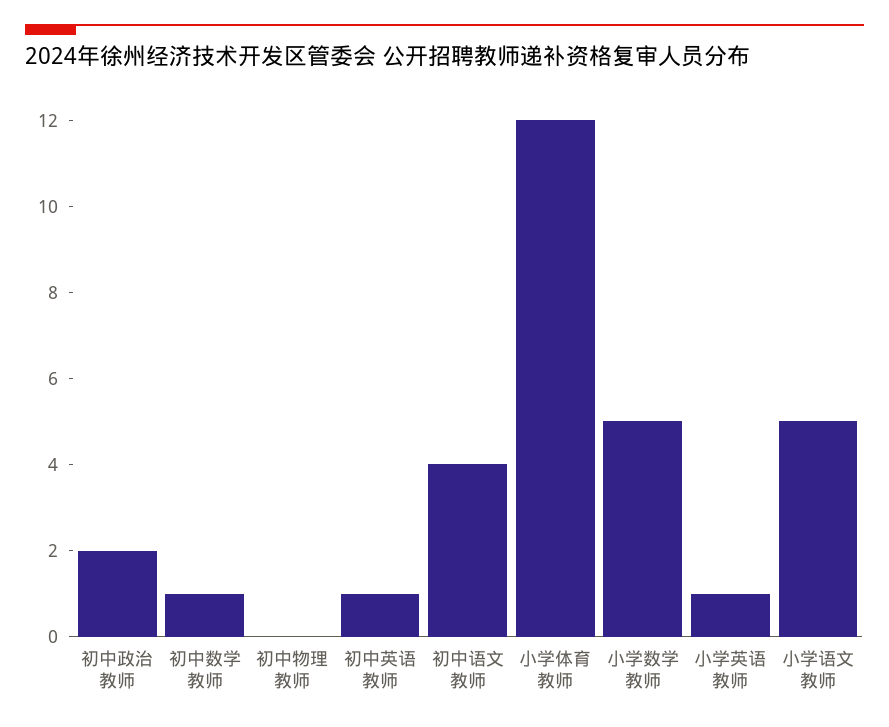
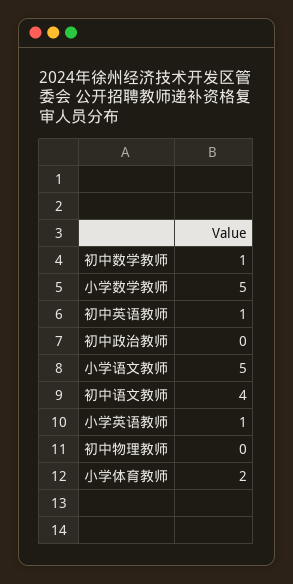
  {
-   "初中政治教师": 2,
+   "初中政治教师": 0,
    "初中数学教师": 1,
    "初中物理教师": 0,
    "初中英语教师": 1,
    "初中语文教师": 4,
-   "小学体育教师": 12,
+   "小学体育教师": 2,
    "小学数学教师": 5,
    "小学英语教师": 1,
    "小学语文教师": 5
  }

